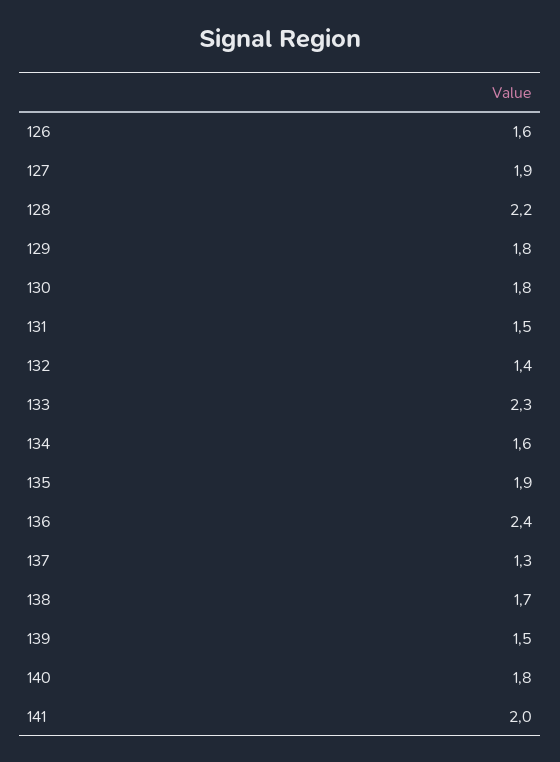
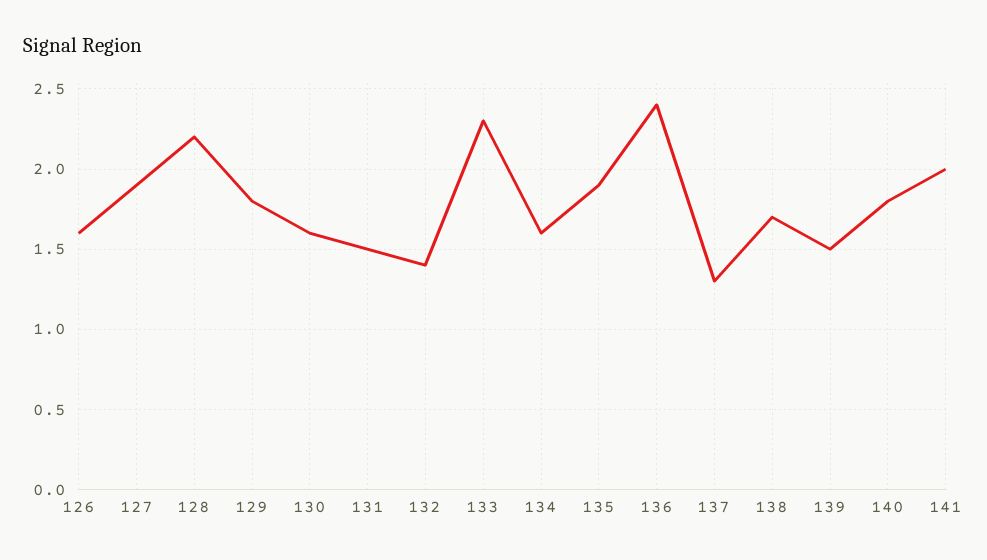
  {
    "126": 1.6,
    "127": 1.9,
    "128": 2.2,
    "129": 1.8,
-   "130": 1.8,
+   "130": 1.6,
    "131": 1.5,
    "132": 1.4,
    "133": 2.3,
    "134": 1.6,
    "135": 1.9,
    "136": 2.4,
    "137": 1.3,
    "138": 1.7,
    "139": 1.5,
    "140": 1.8,
    "141": 2
  }

